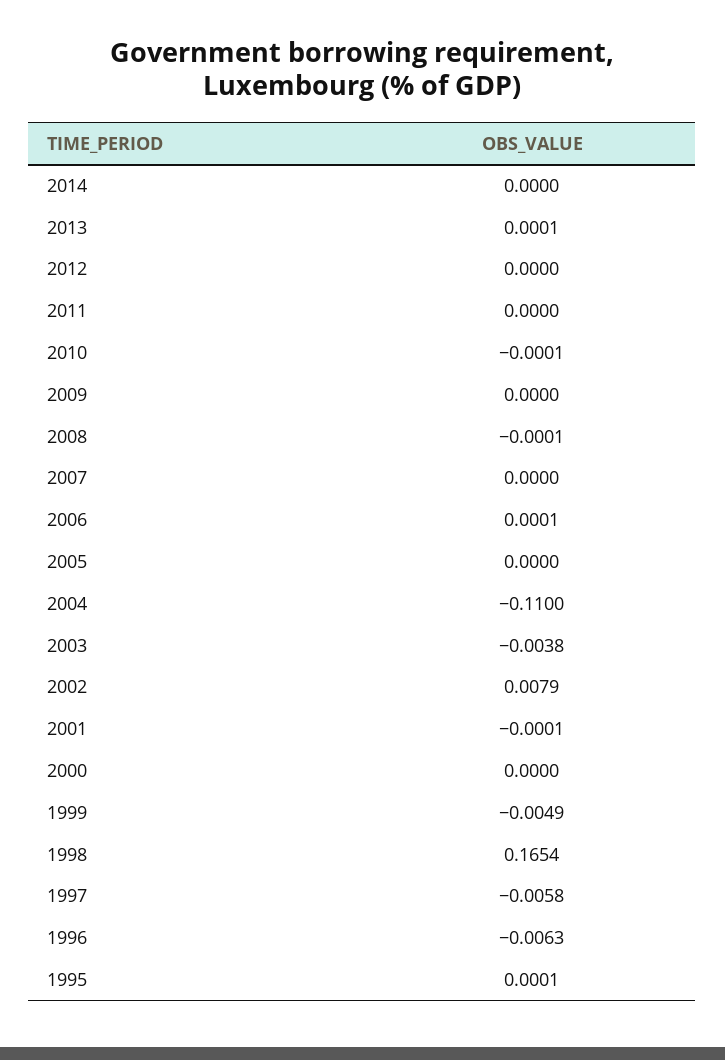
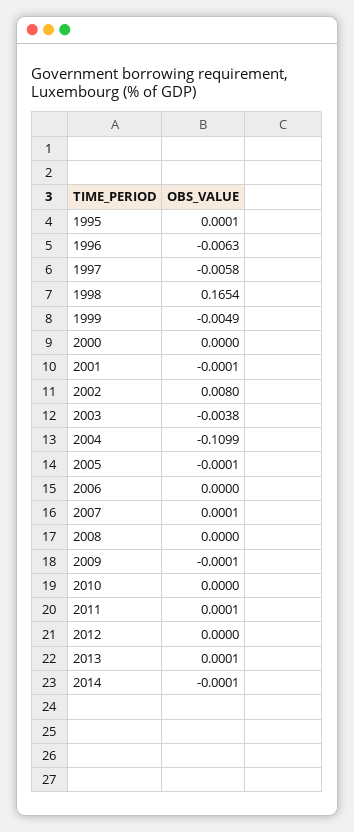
  {
-   "2014": 0,
+   "2014": -0.0001,
    "2013": 0.0001,
    "2012": 0,
-   "2011": 0,
+   "2011": 0.0001,
-   "2010": -0.0001,
+   "2010": 0,
-   "2009": 0,
+   "2009": -0.0001,
-   "2008": -0.0001,
+   "2008": 0,
-   "2007": 0,
+   "2007": 0.0001,
-   "2006": 0.0001,
+   "2006": 0,
-   "2005": 0,
+   "2005": -0.0001,
-   "2004": -0.11,
+   "2004": -0.1099,
    "2003": -0.0038,
-   "2002": 0.0079,
+   "2002": 0.008,
    "2001": -0.0001,
    "2000": 0,
    "1999": -0.0049,
    "1998": 0.1654,
    "1997": -0.0058,
    "1996": -0.0063,
    "1995": 0.0001
  }

